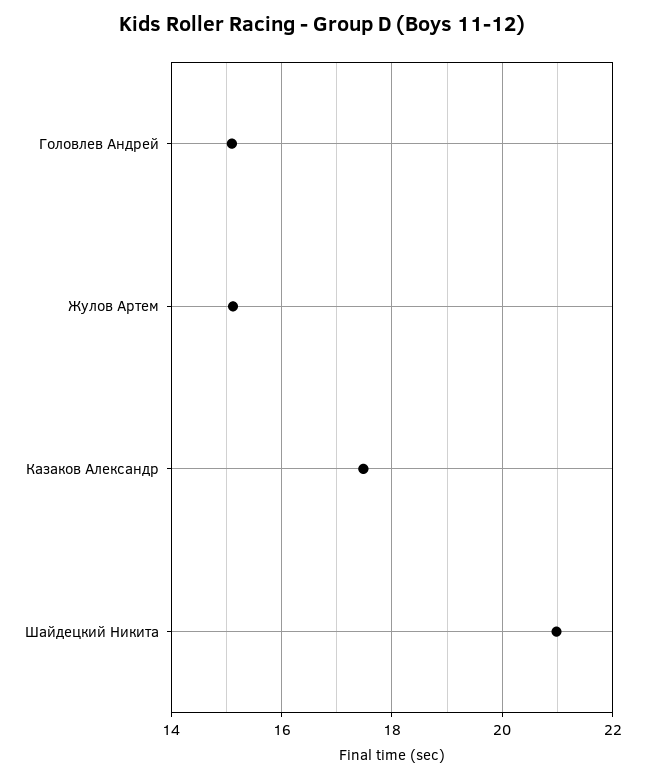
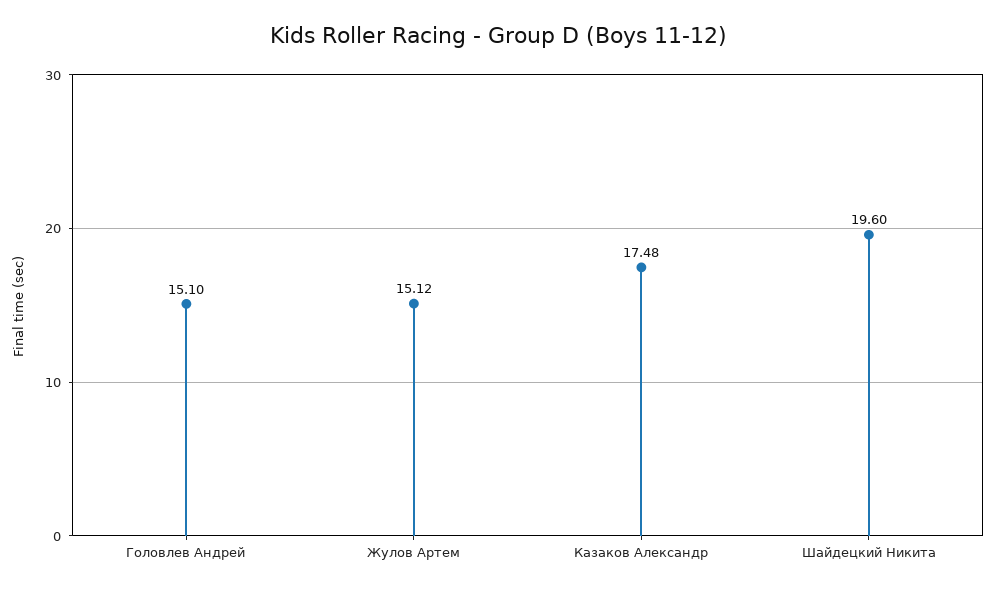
  {
    "Головлев Андрей": 15.1,
    "Жулов Артем": 15.12,
    "Казаков Александр": 17.48,
-   "Шайдецкий Никита": 21
+   "Шайдецкий Никита": 19.6
  }

